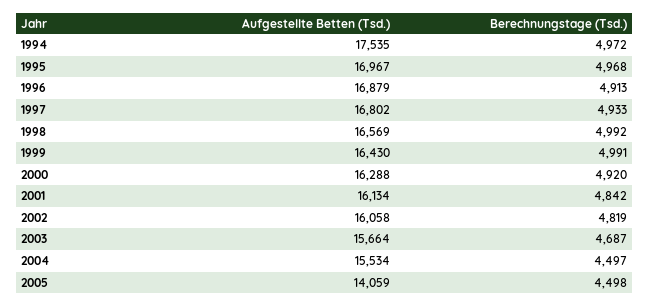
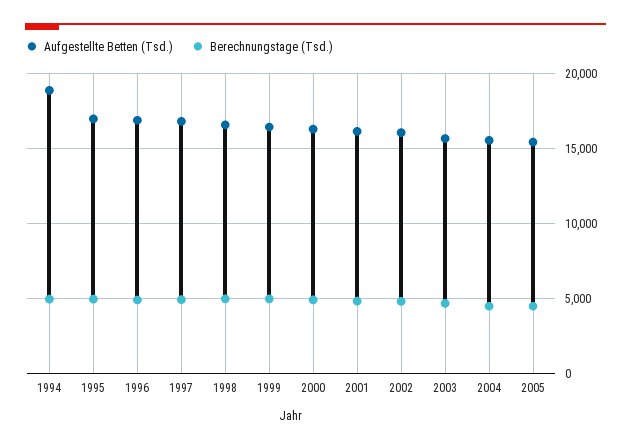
  {
    "Aufgestellte Betten (Tsd.)": {
-     "1994": 17535,
+     "1994": 19000,
      "1995": 16967,
      "1996": 16879,
      "1997": 16802,
      "1998": 16569,
      "1999": 16430,
      "2000": 16288,
      "2001": 16134,
      "2002": 16058,
      "2003": 15664,
      "2004": 15534,
-     "2005": 14059
+     "2005": 15500
    },
    "Berechnungstage (Tsd.)": {
      "1994": 4972,
      "1995": 4968,
      "1996": 4913,
      "1997": 4933,
      "1998": 4992,
      "1999": 4991,
      "2000": 4920,
      "2001": 4842,
      "2002": 4819,
      "2003": 4687,
      "2004": 4497,
      "2005": 4498
    }
  }

